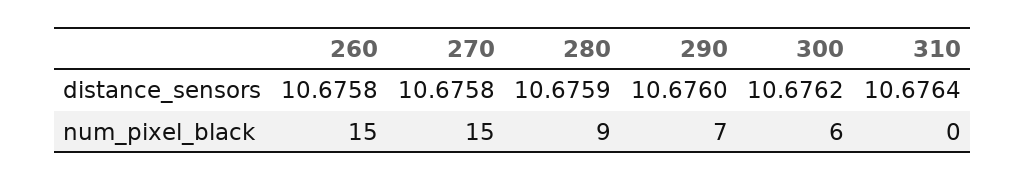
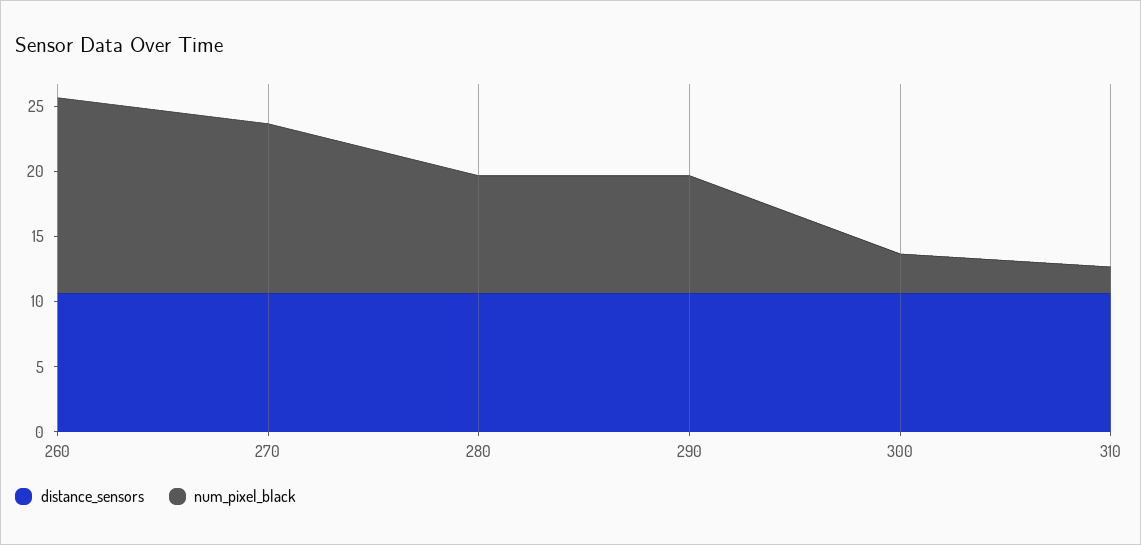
  {
    "distance_sensors": {
      "260": 10.6758,
      "270": 10.6758,
      "280": 10.6759,
      "290": 10.676,
      "300": 10.6762,
      "310": 10.6764
    },
    "num_pixel_black": {
      "260": 15,
-     "270": 15,
+     "270": 13,
      "280": 9,
-     "290": 7,
+     "290": 9,
-     "300": 6,
+     "300": 3,
-     "310": 0
+     "310": 2
    }
  }

